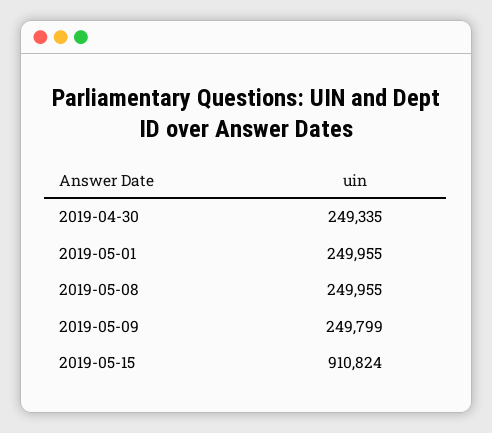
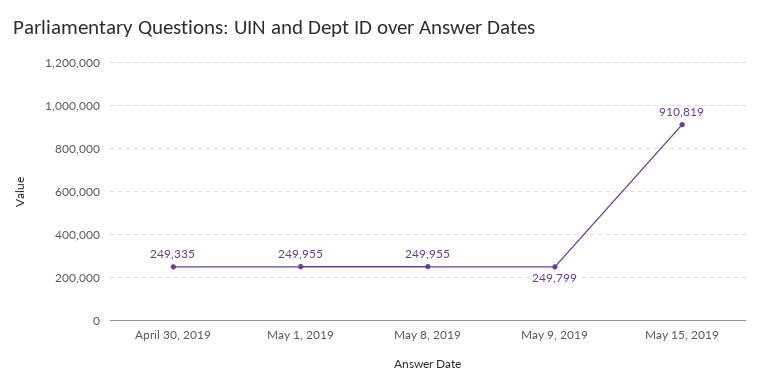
  {
    "2019-04-30": 249335,
    "2019-05-01": 249955,
    "2019-05-08": 249955,
    "2019-05-09": 249799,
-   "2019-05-15": 910824
+   "2019-05-15": 910819
  }

